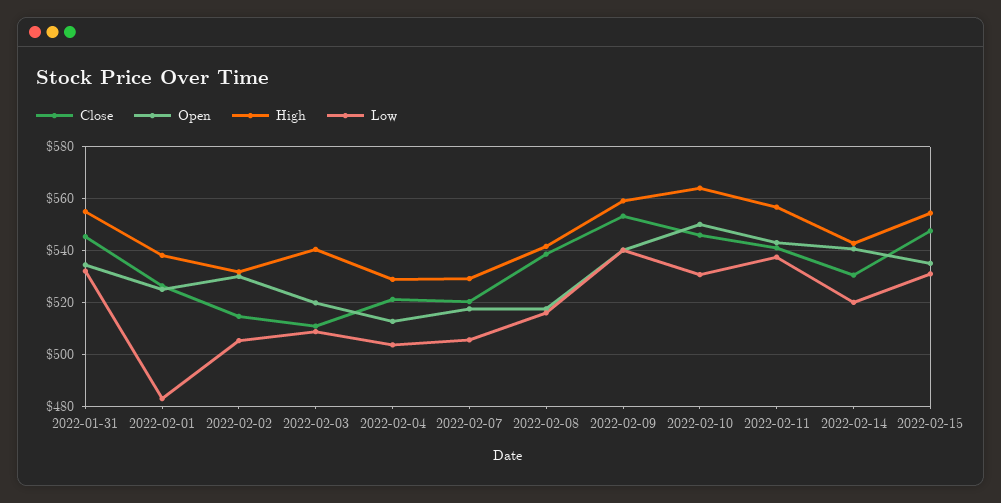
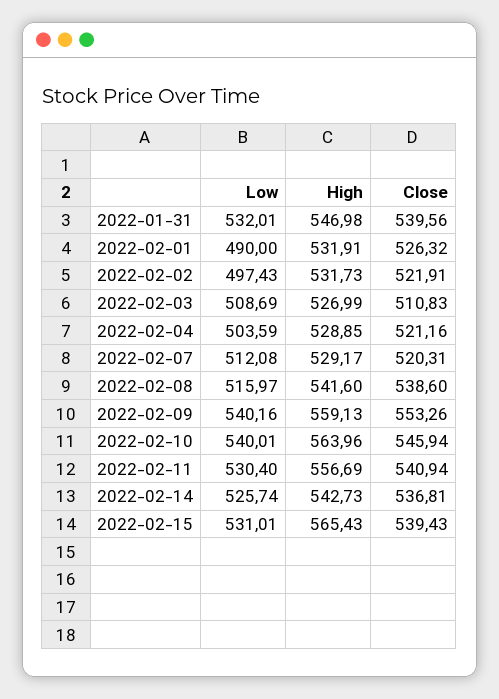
  {
    "Close": {
-     "2022-01-31": 545,
+     "2022-01-31": 539.56,
      "2022-02-01": 526.32,
-     "2022-02-02": 515,
+     "2022-02-02": 521.91,
      "2022-02-03": 510.83,
      "2022-02-04": 521.16,
      "2022-02-07": 520.31,
      "2022-02-08": 538.6,
      "2022-02-09": 553.26,
      "2022-02-10": 545.94,
      "2022-02-11": 540.94,
-     "2022-02-14": 530,
+     "2022-02-14": 536.81,
-     "2022-02-15": 547.5
+     "2022-02-15": 539.43
    },
-   "Open": {
-     "2022-01-31": 535,
-     "2022-02-01": 525,
-     "2022-02-02": 530,
-     "2022-02-03": 520,
-     "2022-02-04": 512.5,
-     "2022-02-07": 517.5,
-     "2022-02-08": 517.5,
-     "2022-02-09": 540,
-     "2022-02-10": 550,
-     "2022-02-11": 542.5,
-     "2022-02-14": 540,
-     "2022-02-15": 535
-   },
    "High": {
-     "2022-01-31": 555,
+     "2022-01-31": 546.98,
-     "2022-02-01": 537.5,
+     "2022-02-01": 531.91,
      "2022-02-02": 531.73,
-     "2022-02-03": 540,
+     "2022-02-03": 526.99,
      "2022-02-04": 528.85,
      "2022-02-07": 529.17,
      "2022-02-08": 541.6,
      "2022-02-09": 559.13,
      "2022-02-10": 563.96,
      "2022-02-11": 556.69,
      "2022-02-14": 542.73,
-     "2022-02-15": 555
+     "2022-02-15": 565.43
    },
    "Low": {
      "2022-01-31": 532.01,
-     "2022-02-01": 482.5,
+     "2022-02-01": 490,
-     "2022-02-02": 505,
+     "2022-02-02": 497.43,
      "2022-02-03": 508.69,
      "2022-02-04": 503.59,
-     "2022-02-07": 505,
+     "2022-02-07": 512.08,
      "2022-02-08": 515.97,
      "2022-02-09": 540.16,
-     "2022-02-10": 530,
+     "2022-02-10": 540.01,
-     "2022-02-11": 537.5,
+     "2022-02-11": 530.4,
-     "2022-02-14": 520,
+     "2022-02-14": 525.74,
      "2022-02-15": 531.01
    }
  }

